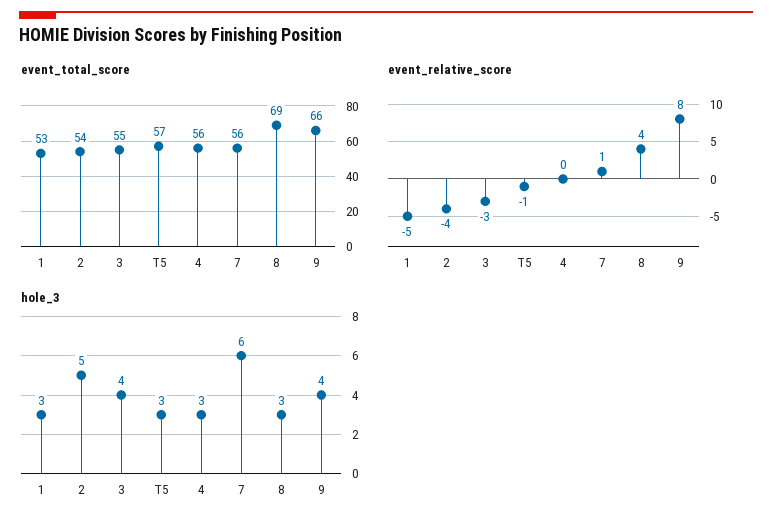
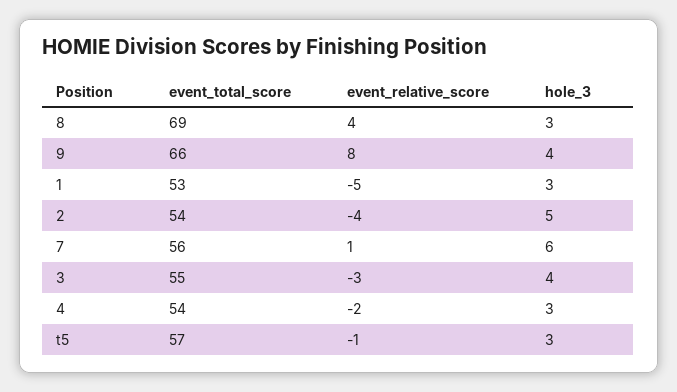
  {
    "event_total_score": {
      "1": 53,
      "2": 54,
      "3": 55,
      "T5": 57,
-     "4": 56,
+     "4": 54,
      "7": 56,
      "8": 69,
      "9": 66
    },
    "event_relative_score": {
      "1": -5,
      "2": -4,
      "3": -3,
      "T5": -1,
-     "4": 0,
+     "4": -2,
      "7": 1,
      "8": 4,
      "9": 8
    },
    "hole_3": {
      "1": 3,
      "2": 5,
      "3": 4,
      "T5": 3,
      "4": 3,
      "7": 6,
      "8": 3,
      "9": 4
    }
  }

